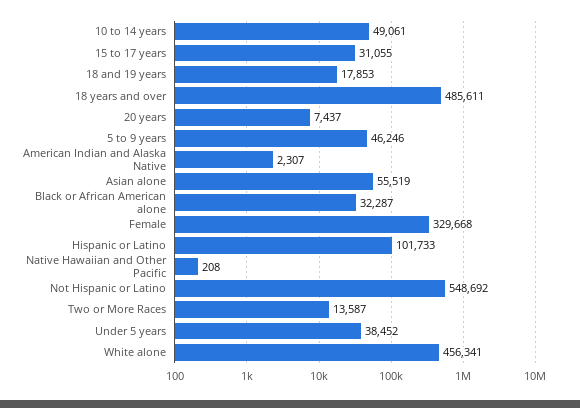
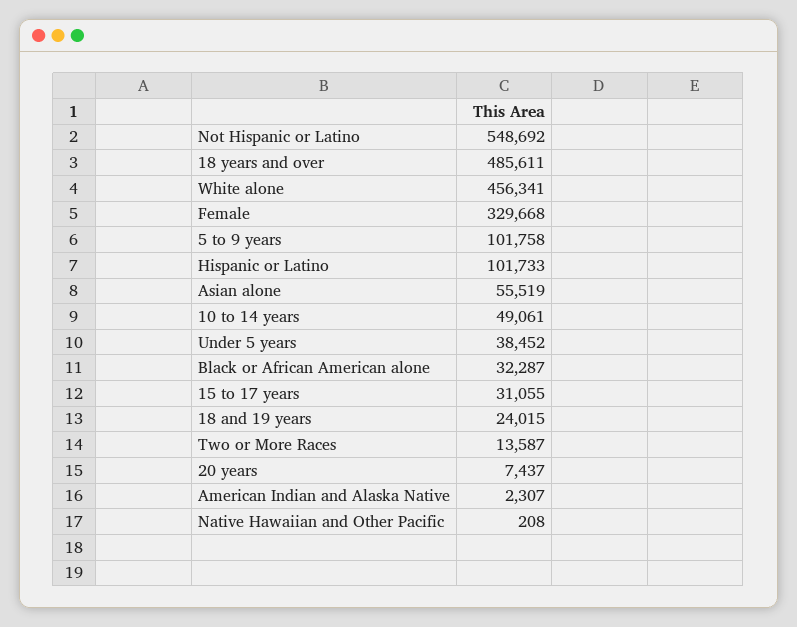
  {
    "10 to 14 years": 49061,
    "15 to 17 years": 31055,
-   "18 and 19 years": 17853,
+   "18 and 19 years": 24015,
    "18 years and over": 485611,
    "20 years": 7437,
-   "5 to 9 years": 46246,
+   "5 to 9 years": 101758,
    "American Indian and Alaska Native": 2307,
    "Asian alone": 55519,
    "Black or African American alone": 32287,
    "Female": 329668,
    "Hispanic or Latino": 101733,
    "Native Hawaiian and Other Pacific": 208,
    "Not Hispanic or Latino": 548692,
    "Two or More Races": 13587,
    "Under 5 years": 38452,
    "White alone": 456341
  }

